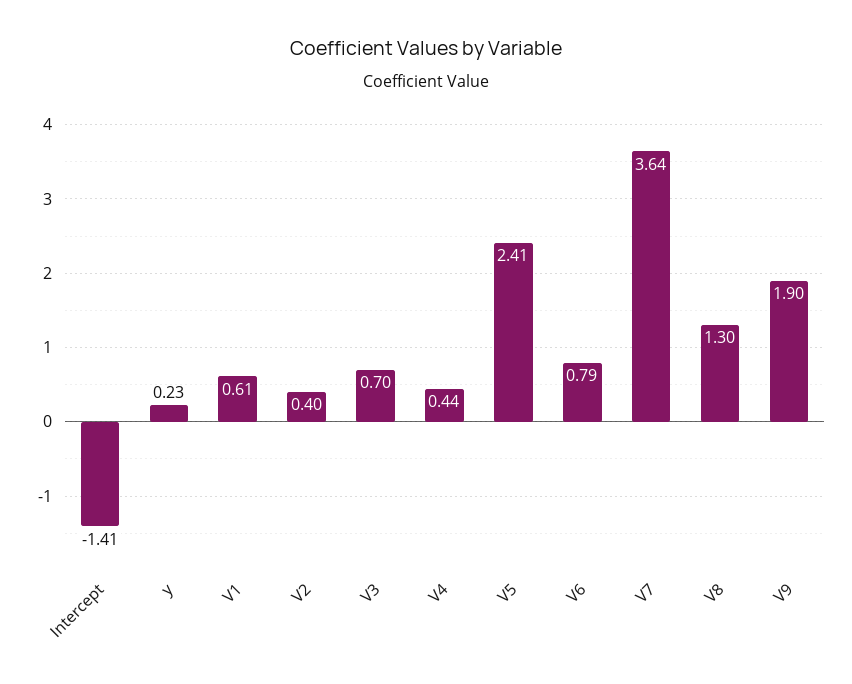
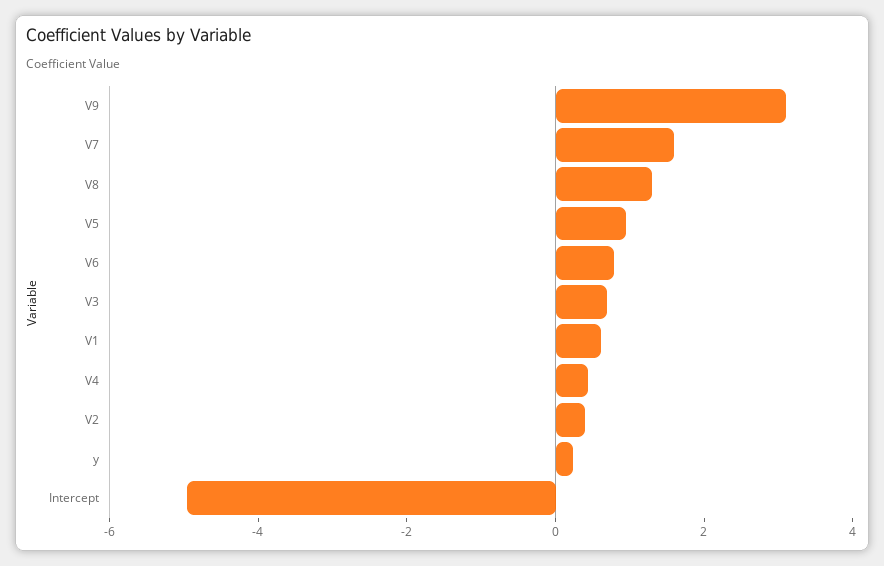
  {
-   "Intercept": -1.41,
+   "Intercept": -5,
    "y": 0.23,
    "V1": 0.61,
    "V2": 0.4,
    "V3": 0.7,
    "V4": 0.44,
-   "V5": 2.41,
+   "V5": 1,
    "V6": 0.79,
-   "V7": 3.64,
+   "V7": 1.5,
    "V8": 1.3,
-   "V9": 1.9
+   "V9": 3
  }

